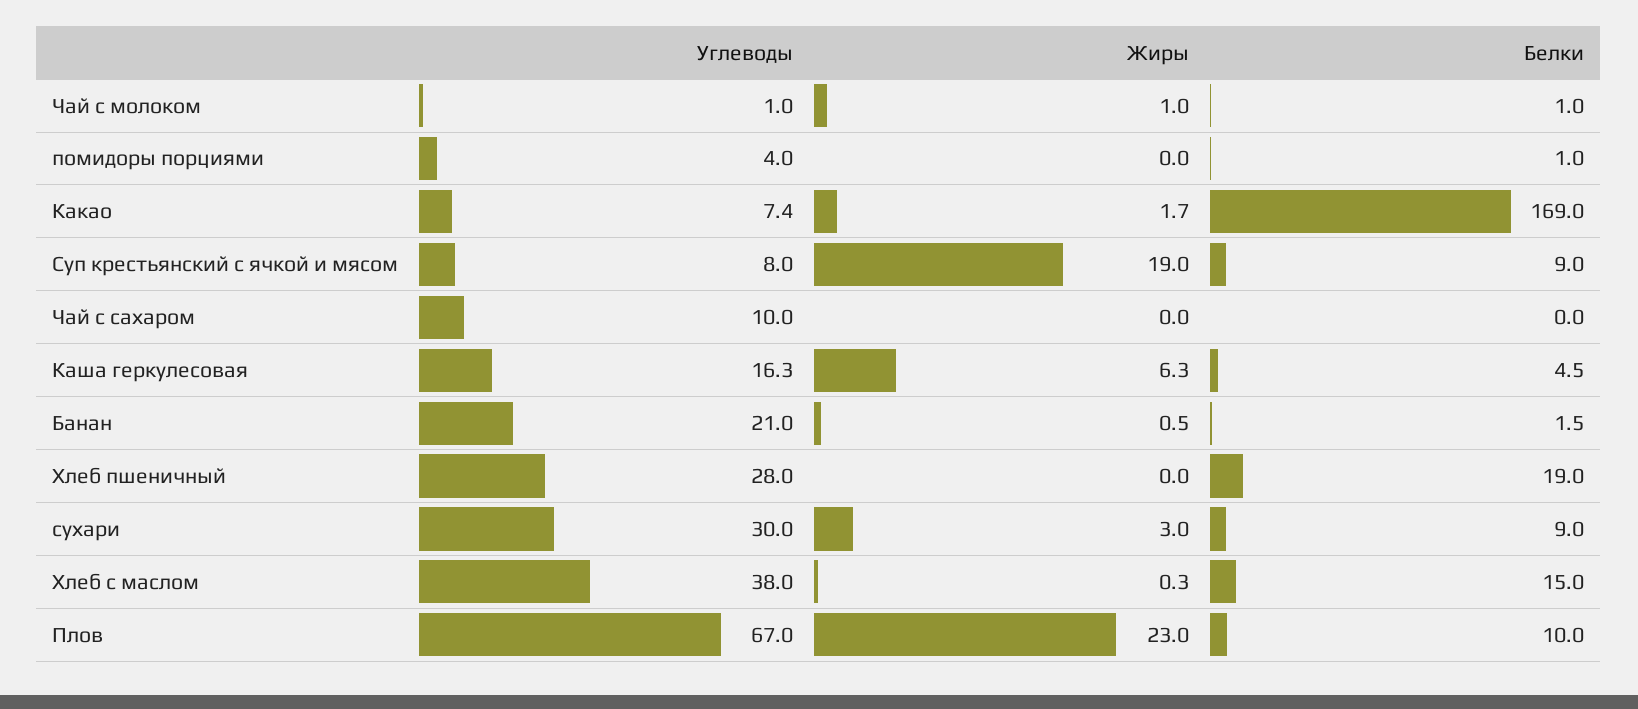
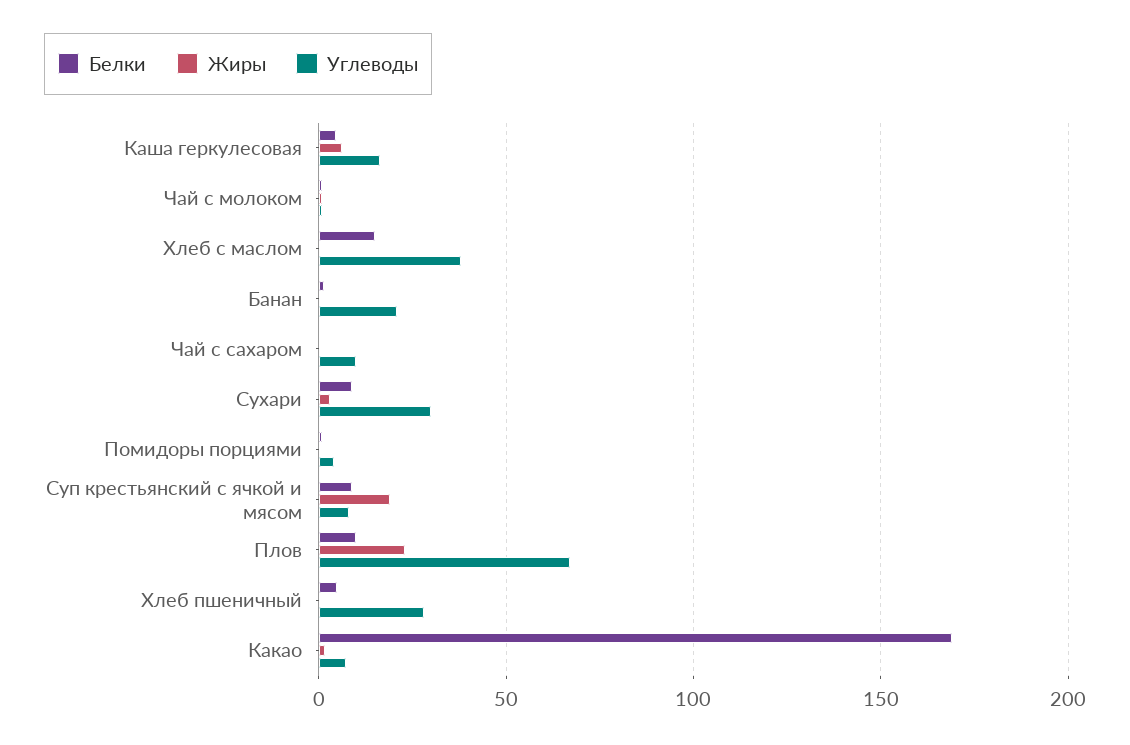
  {
    "Углеводы": {
      "Чай с молоком": 1,
      "помидоры порциями": 4,
      "Какао": 7.4,
      "Суп крестьянский с ячкой и мясом": 8,
      "Чай с сахаром": 10,
      "Каша геркулесовая": 16.3,
      "Банан": 21,
      "Хлеб пшеничный": 28,
      "сухари": 30,
      "Хлеб с маслом": 38,
      "Плов": 67
    },
    "Жиры": {
      "Чай с молоком": 1,
      "помидоры порциями": 0,
      "Какао": 1.7,
      "Суп крестьянский с ячкой и мясом": 19,
      "Чай с сахаром": 0,
      "Каша геркулесовая": 6.3,
      "Банан": 0.5,
      "Хлеб пшеничный": 0,
      "сухари": 3,
      "Хлеб с маслом": 0.3,
      "Плов": 23
    },
    "Белки": {
      "Чай с молоком": 1,
      "помидоры порциями": 1,
      "Какао": 169,
      "Суп крестьянский с ячкой и мясом": 9,
      "Чай с сахаром": 0,
      "Каша геркулесовая": 4.5,
      "Банан": 1.5,
-     "Хлеб пшеничный": 19,
+     "Хлеб пшеничный": 5,
      "сухари": 9,
      "Хлеб с маслом": 15,
      "Плов": 10
    }
  }

